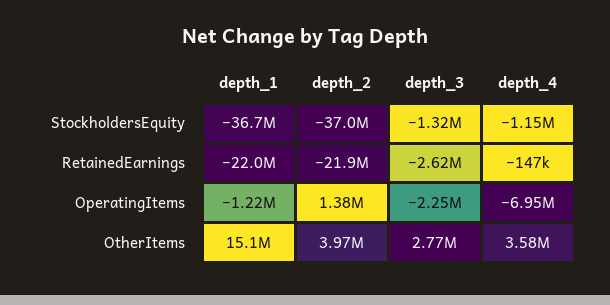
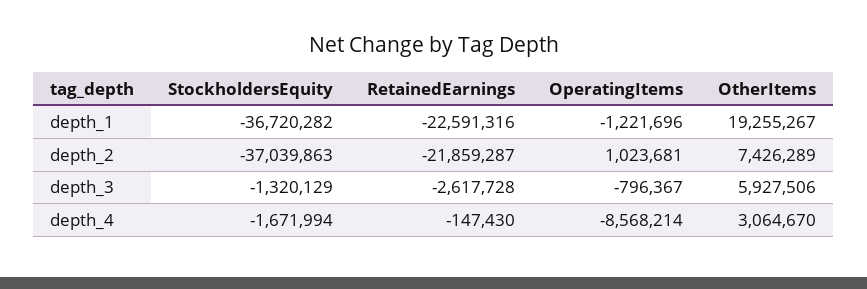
  {
    "depth_1": {
      "StockholdersEquity": -36720282,
-     "RetainedEarnings": -22000000,
+     "RetainedEarnings": -22591316,
      "OperatingItems": -1221696,
-     "OtherItems": 15100000
+     "OtherItems": 19255267
    },
    "depth_2": {
      "StockholdersEquity": -37039863,
      "RetainedEarnings": -21859287,
-     "OperatingItems": 1380000,
+     "OperatingItems": 1023681,
-     "OtherItems": 3970000
+     "OtherItems": 7426289
    },
    "depth_3": {
      "StockholdersEquity": -1320129,
      "RetainedEarnings": -2617728,
-     "OperatingItems": -2250000,
+     "OperatingItems": -796367,
-     "OtherItems": 2770000
+     "OtherItems": 5927506
    },
    "depth_4": {
-     "StockholdersEquity": -1150000,
+     "StockholdersEquity": -1671994,
      "RetainedEarnings": -147430,
-     "OperatingItems": -6950000,
+     "OperatingItems": -8568214,
-     "OtherItems": 3580000
+     "OtherItems": 3064670
    }
  }

